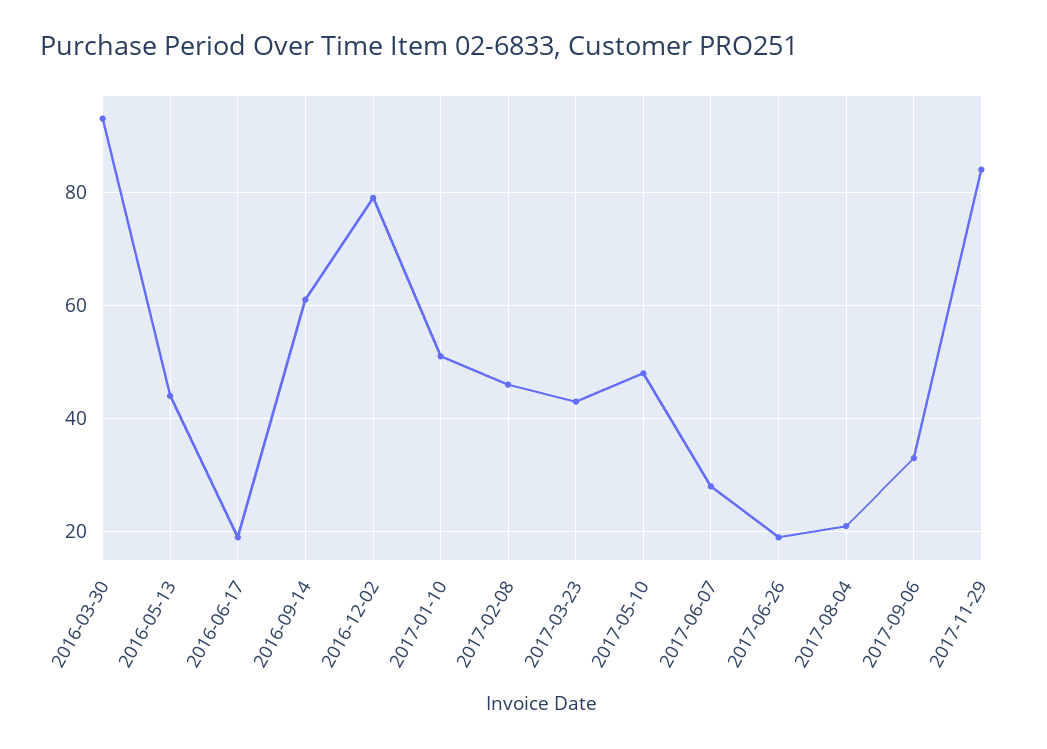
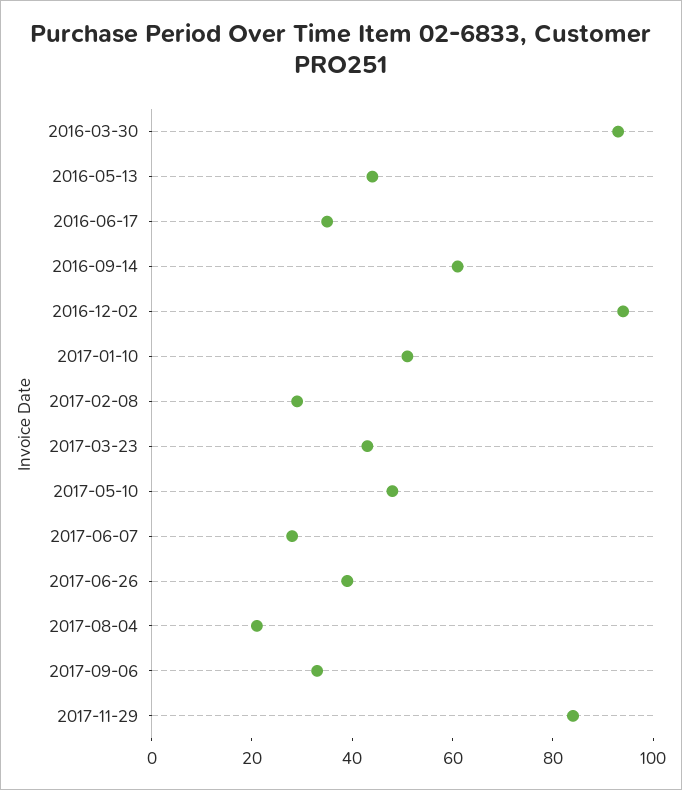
  {
    "2016-03-30": 95,
    "2016-05-13": 45,
-   "2016-06-17": 20,
+   "2016-06-17": 35,
    "2016-09-14": 60,
-   "2016-12-02": 80,
+   "2016-12-02": 95,
    "2017-01-10": 50,
-   "2017-02-08": 45,
+   "2017-02-08": 30,
    "2017-03-23": 45,
    "2017-05-10": 50,
    "2017-06-07": 30,
-   "2017-06-26": 20,
+   "2017-06-26": 40,
    "2017-08-04": 20,
    "2017-09-06": 35,
    "2017-11-29": 85
  }

